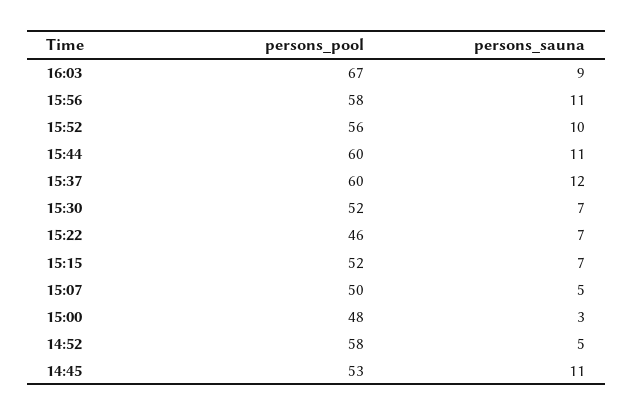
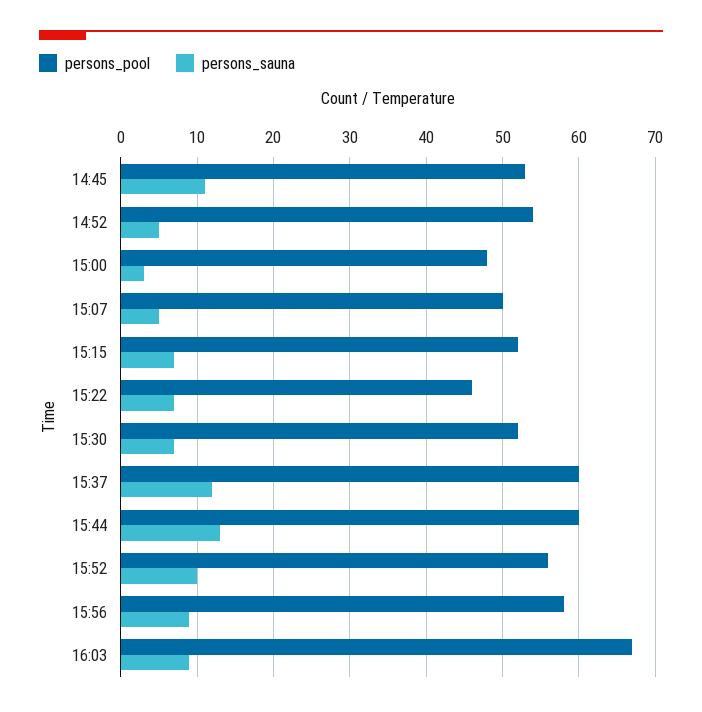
  {
    "persons_pool": {
      "16:03": 67,
      "15:56": 58,
      "15:52": 56,
      "15:44": 60,
      "15:37": 60,
      "15:30": 52,
      "15:22": 46,
      "15:15": 52,
      "15:07": 50,
      "15:00": 48,
-     "14:52": 58,
+     "14:52": 54,
      "14:45": 53
    },
    "persons_sauna": {
      "16:03": 9,
-     "15:56": 11,
+     "15:56": 9,
      "15:52": 10,
-     "15:44": 11,
+     "15:44": 13,
      "15:37": 12,
      "15:30": 7,
      "15:22": 7,
      "15:15": 7,
      "15:07": 5,
      "15:00": 3,
      "14:52": 5,
      "14:45": 11
    }
  }

